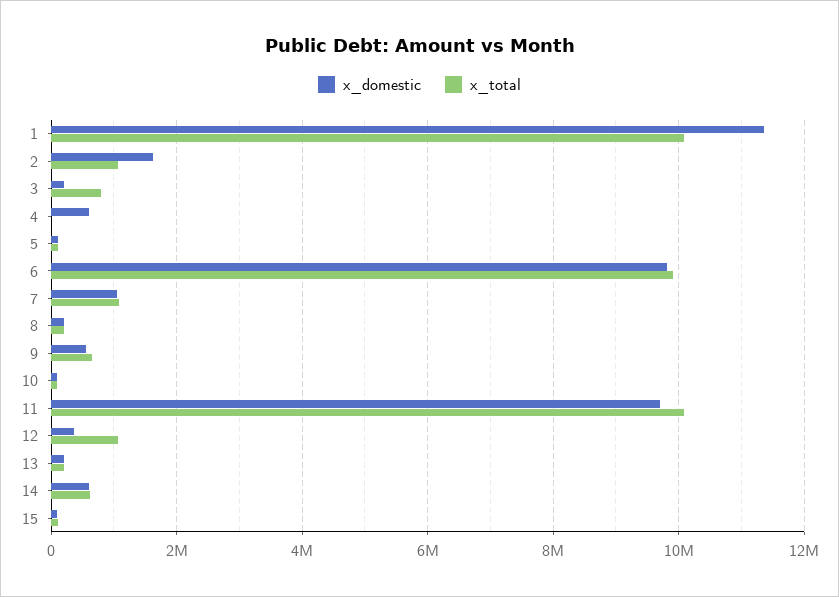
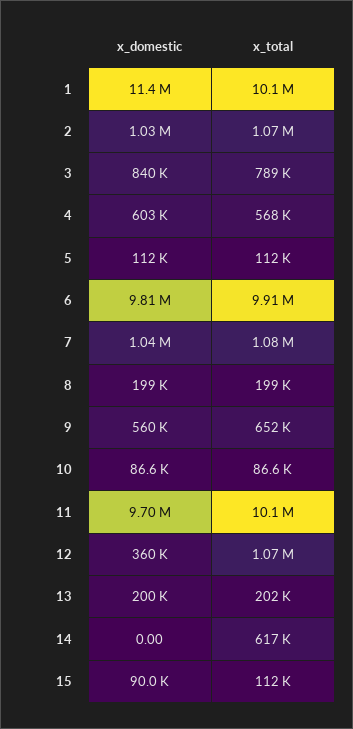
  {
    "x_domestic": {
      "1": 11400000,
-     "2": 1600000,
+     "2": 1030000,
-     "3": 200000,
+     "3": 840000,
      "4": 603000,
      "5": 112000,
      "6": 9810000,
      "7": 1040000,
      "8": 199000,
      "9": 560000,
      "10": 86600,
      "11": 9700000,
      "12": 360000,
      "13": 200000,
-     "14": 600000,
+     "14": 0,
      "15": 90000
    },
    "x_total": {
      "1": 10100000,
      "2": 1070000,
      "3": 789000,
-     "4": 0,
+     "4": 568000,
      "5": 112000,
      "6": 9910000,
      "7": 1080000,
      "8": 199000,
      "9": 652000,
      "10": 86600,
      "11": 10100000,
      "12": 1070000,
      "13": 202000,
      "14": 617000,
      "15": 112000
    }
  }

